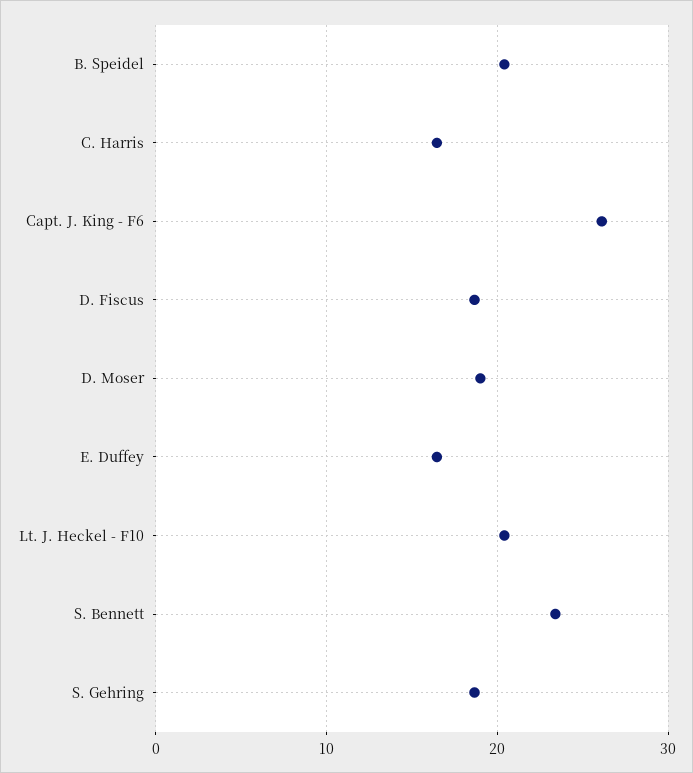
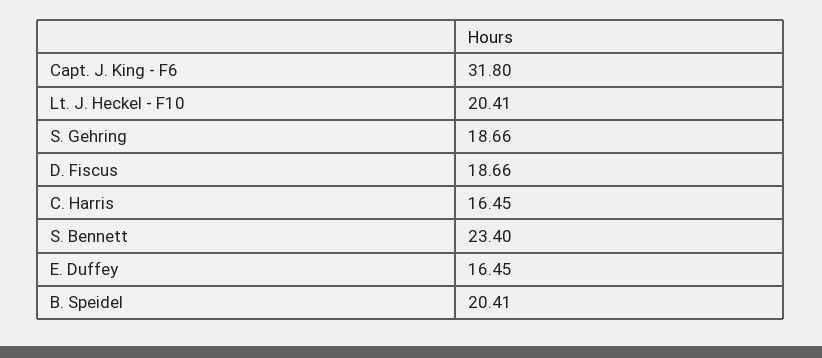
  {
    "B. Speidel": 20.41,
    "C. Harris": 16.45,
-   "Capt. J. King - F6": 26,
+   "Capt. J. King - F6": 31.8,
    "D. Fiscus": 18.66,
-   "D. Moser": 19,
    "E. Duffey": 16.45,
    "Lt. J. Heckel - F10": 20.41,
    "S. Bennett": 23.4,
    "S. Gehring": 18.66
  }

